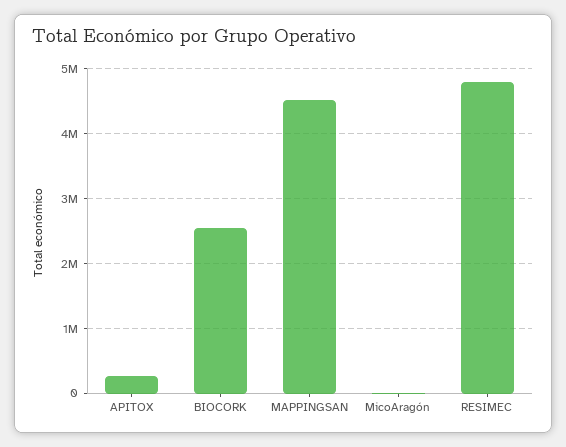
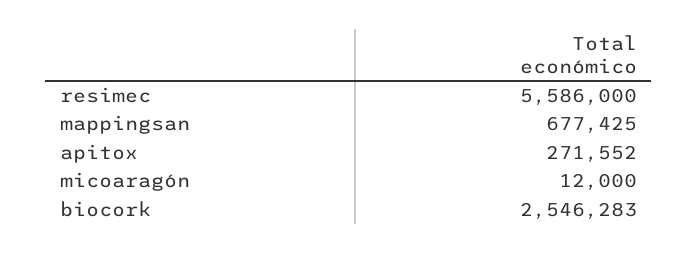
  {
    "APITOX": 271552,
    "BIOCORK": 2546283,
-   "MAPPINGSAN": 4500000,
+   "MAPPINGSAN": 677425,
    "MicoAragón": 12000,
-   "RESIMEC": 4800000
+   "RESIMEC": 5586000
  }

